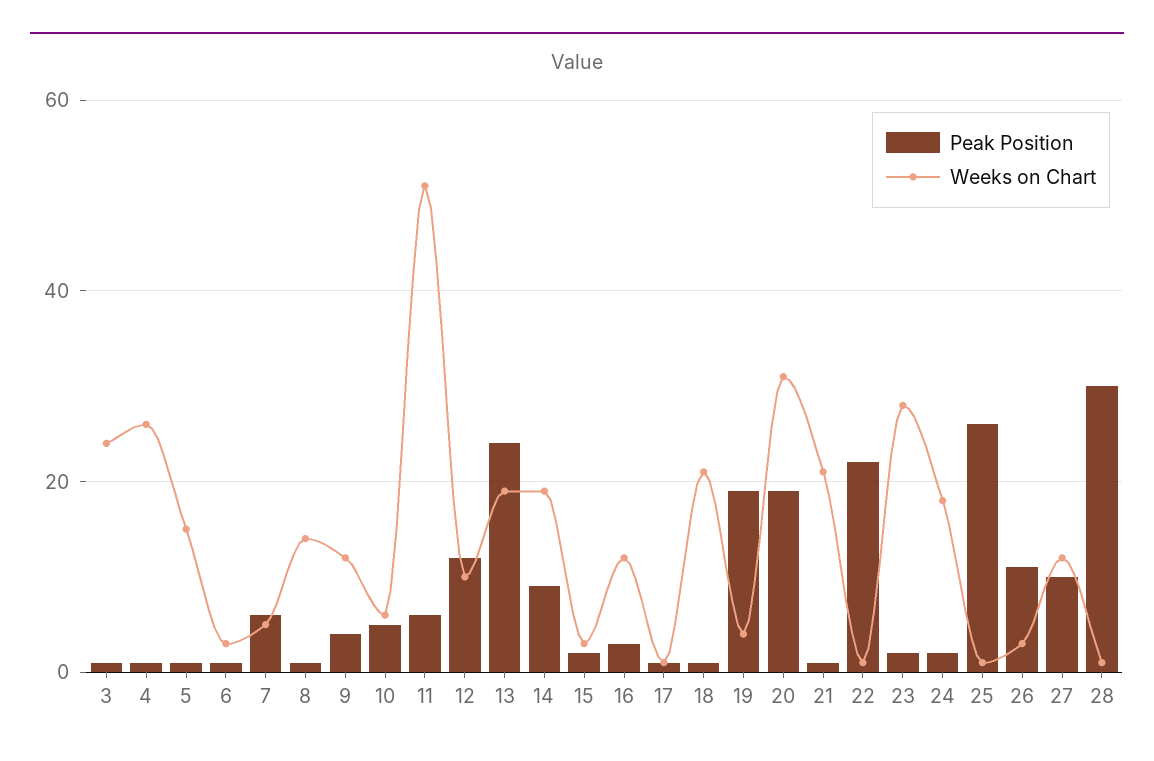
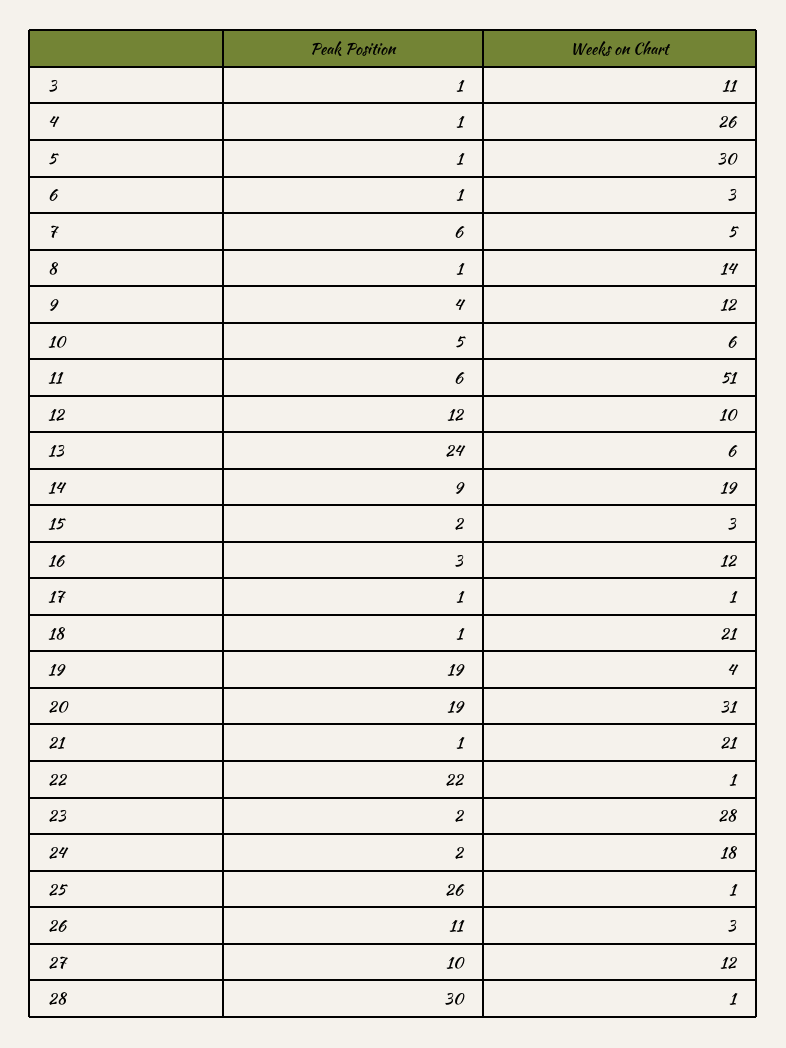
  {
    "Peak Position": {
      "3": 1,
      "4": 1,
      "5": 1,
      "6": 1,
      "7": 6,
      "8": 1,
      "9": 4,
      "10": 5,
      "11": 6,
      "12": 12,
      "13": 24,
      "14": 9,
      "15": 2,
      "16": 3,
      "17": 1,
      "18": 1,
      "19": 19,
      "20": 19,
      "21": 1,
      "22": 22,
      "23": 2,
      "24": 2,
      "25": 26,
      "26": 11,
      "27": 10,
      "28": 30
    },
    "Weeks on Chart": {
-     "3": 25,
+     "3": 11,
      "4": 26,
-     "5": 15,
+     "5": 30,
      "6": 3,
      "7": 5,
      "8": 14,
      "9": 12,
      "10": 6,
      "11": 51,
      "12": 10,
-     "13": 20,
+     "13": 6,
      "14": 19,
      "15": 3,
      "16": 12,
      "17": 1,
      "18": 21,
      "19": 4,
      "20": 31,
      "21": 21,
      "22": 1,
      "23": 28,
      "24": 18,
      "25": 1,
      "26": 3,
      "27": 12,
      "28": 1
    }
  }

